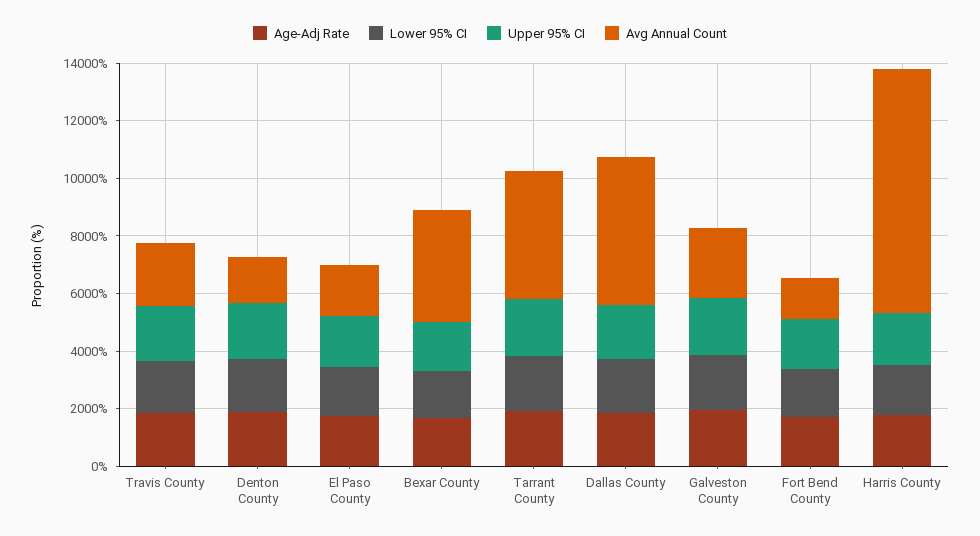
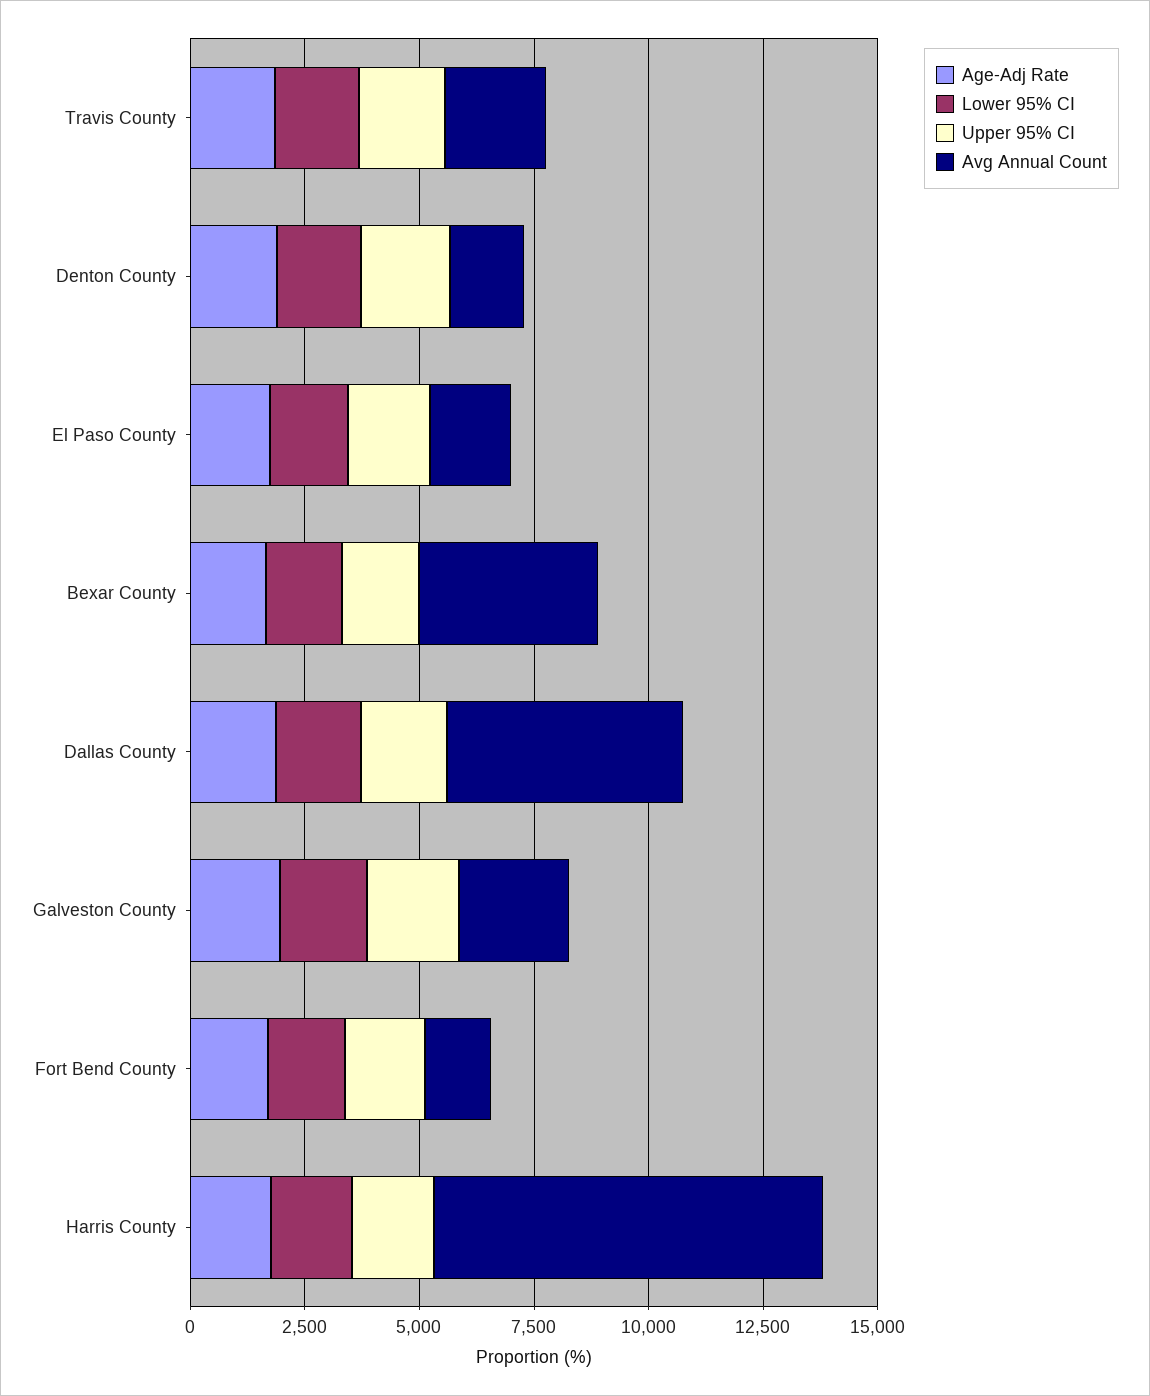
  {
    "Age-Adj Rate": {
      "Travis County": 2000,
      "Denton County": 2000,
      "El Paso County": 1500,
      "Bexar County": 1500,
-     "Tarrant County": 2000,
      "Dallas County": 2000,
      "Galveston County": 2000,
      "Fort Bend County": 1500,
      "Harris County": 2000
    },
    "Lower 95% CI": {
      "Travis County": 2000,
      "Denton County": 2000,
      "El Paso County": 1500,
      "Bexar County": 1500,
-     "Tarrant County": 2000,
      "Dallas County": 2000,
      "Galveston County": 2000,
      "Fort Bend County": 1500,
      "Harris County": 2000
    },
    "Upper 95% CI": {
      "Travis County": 2000,
      "Denton County": 2000,
      "El Paso County": 2000,
      "Bexar County": 1500,
-     "Tarrant County": 2000,
      "Dallas County": 2000,
      "Galveston County": 2000,
      "Fort Bend County": 1500,
      "Harris County": 2000
    },
    "Avg Annual Count": {
      "Travis County": 2000,
      "Denton County": 1500,
      "El Paso County": 2000,
      "Bexar County": 4000,
-     "Tarrant County": 4500,
      "Dallas County": 5000,
      "Galveston County": 2500,
      "Fort Bend County": 1500,
      "Harris County": 8500
    }
  }

